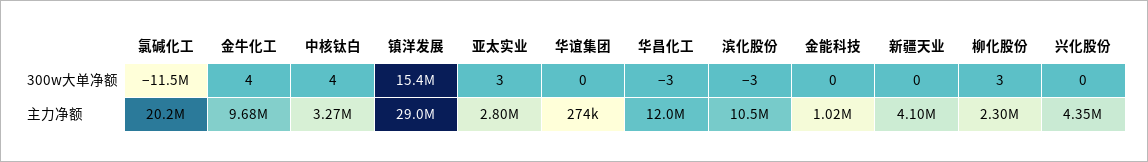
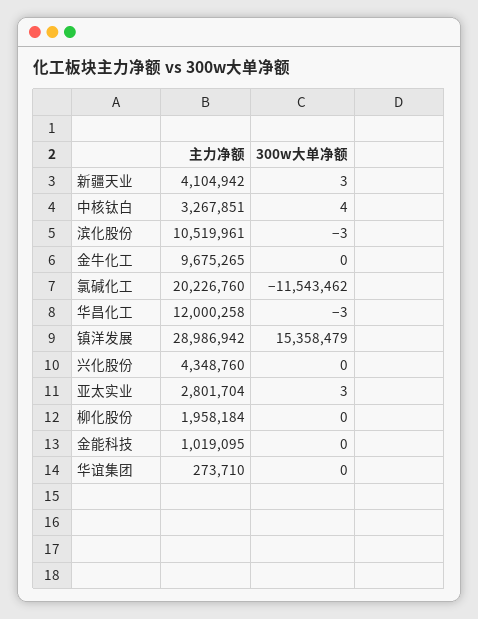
  {
    "氯碱化工": {
      "300w大单净额": -11543462,
      "主力净额": 20226760
    },
    "金牛化工": {
-     "300w大单净额": 4,
+     "300w大单净额": 0,
      "主力净额": 9675265
    },
    "中核钛白": {
      "300w大单净额": 4,
      "主力净额": 3267851
    },
    "镇洋发展": {
      "300w大单净额": 15358479,
      "主力净额": 28986942
    },
    "亚太实业": {
      "300w大单净额": 3,
      "主力净额": 2801704
    },
    "华谊集团": {
      "300w大单净额": 0,
      "主力净额": 273710
    },
    "华昌化工": {
      "300w大单净额": -3,
      "主力净额": 12000258
    },
    "滨化股份": {
      "300w大单净额": -3,
      "主力净额": 10519961
    },
    "金能科技": {
      "300w大单净额": 0,
      "主力净额": 1019095
    },
    "新疆天业": {
-     "300w大单净额": 0,
+     "300w大单净额": 3,
      "主力净额": 4104942
    },
    "柳化股份": {
-     "300w大单净额": 3,
+     "300w大单净额": 0,
-     "主力净额": 2300000
+     "主力净额": 1958184
    },
    "兴化股份": {
      "300w大单净额": 0,
      "主力净额": 4348760
    }
  }

